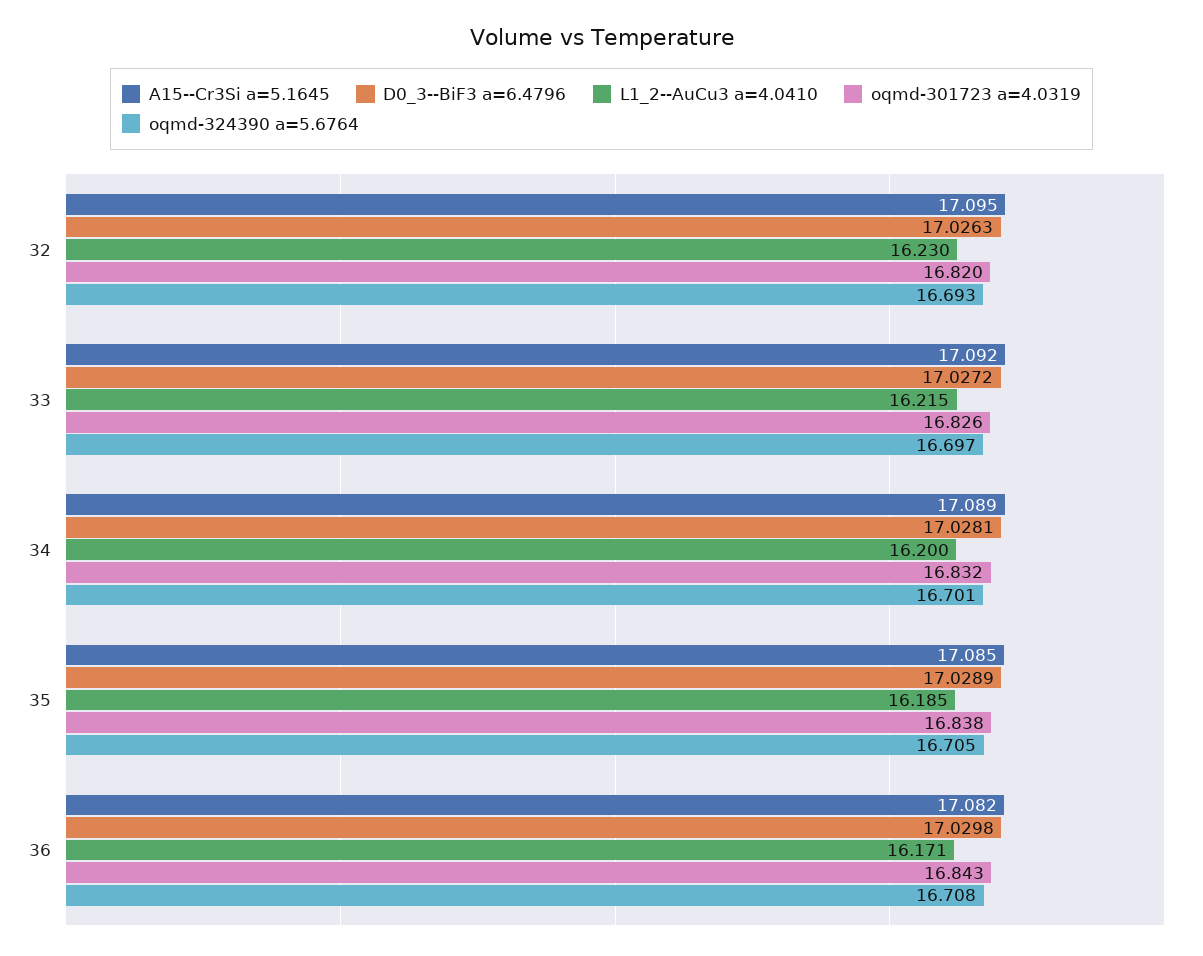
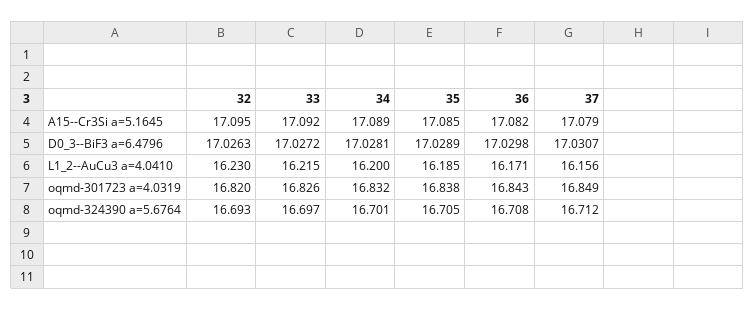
  {
    "A15--Cr3Si a=5.1645": {
      "32": 17.095,
      "33": 17.092,
      "34": 17.089,
      "35": 17.085,
-     "36": 17.082
+     "36": 17.082,
+     "37": 17.079
    },
    "D0_3--BiF3 a=6.4796": {
      "32": 17.0263,
      "33": 17.0272,
      "34": 17.0281,
      "35": 17.0289,
-     "36": 17.0298
+     "36": 17.0298,
+     "37": 17.0307
    },
    "L1_2--AuCu3 a=4.0410": {
      "32": 16.23,
      "33": 16.215,
      "34": 16.2,
      "35": 16.185,
-     "36": 16.171
+     "36": 16.171,
+     "37": 16.156
    },
    "oqmd-301723 a=4.0319": {
      "32": 16.82,
      "33": 16.826,
      "34": 16.832,
      "35": 16.838,
-     "36": 16.843
+     "36": 16.843,
+     "37": 16.849
    },
    "oqmd-324390 a=5.6764": {
      "32": 16.693,
      "33": 16.697,
      "34": 16.701,
      "35": 16.705,
-     "36": 16.708
+     "36": 16.708,
+     "37": 16.712
    }
  }

